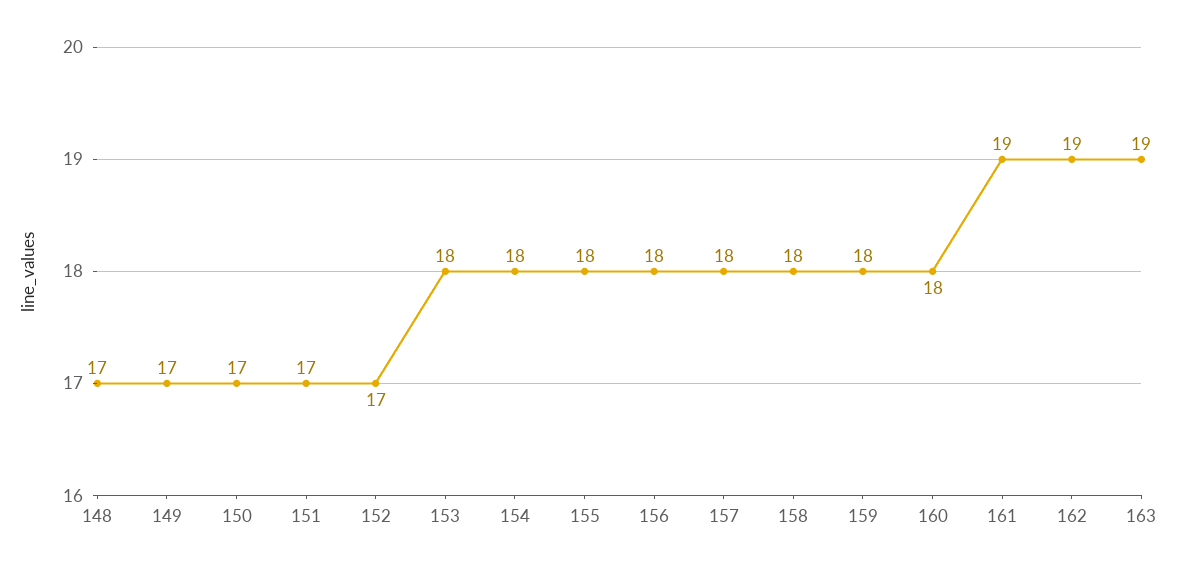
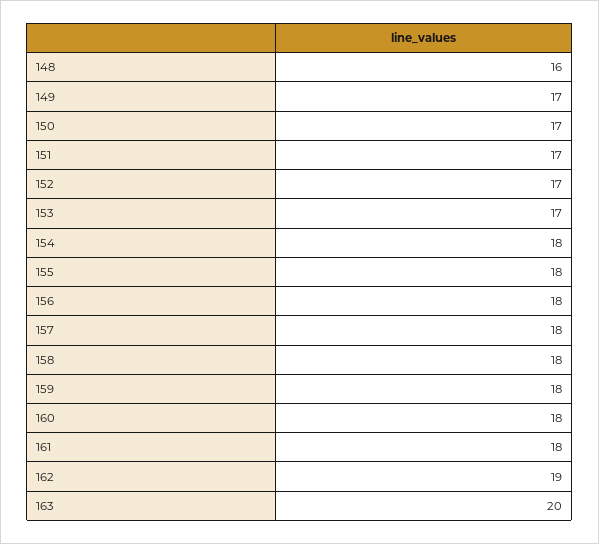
  {
-   "148": 17,
+   "148": 16,
    "149": 17,
    "150": 17,
    "151": 17,
    "152": 17,
-   "153": 18,
+   "153": 17,
    "154": 18,
    "155": 18,
    "156": 18,
    "157": 18,
    "158": 18,
    "159": 18,
    "160": 18,
-   "161": 19,
+   "161": 18,
    "162": 19,
-   "163": 19
+   "163": 20
  }

